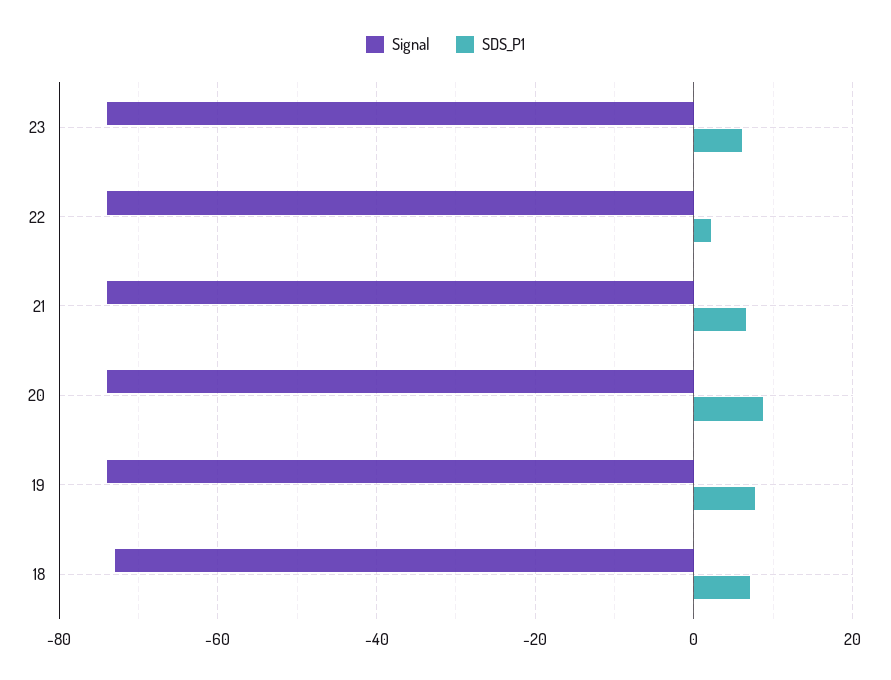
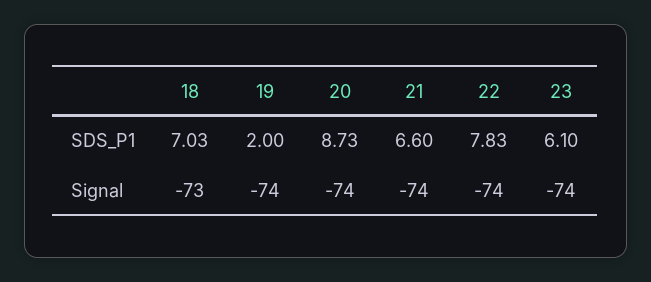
  {
    "Signal": {
      "23": -74,
      "22": -74,
      "21": -74,
      "20": -74,
      "19": -74,
      "18": -73
    },
    "SDS_P1": {
      "23": 6.1,
-     "22": 2,
+     "22": 7.83,
      "21": 6.6,
      "20": 8.73,
-     "19": 8,
+     "19": 2,
      "18": 7.03
    }
  }

